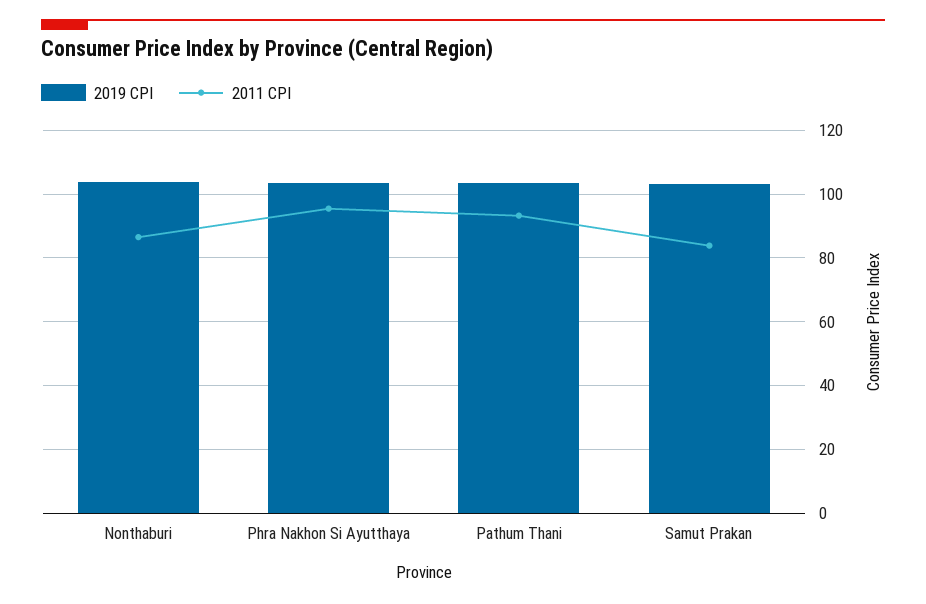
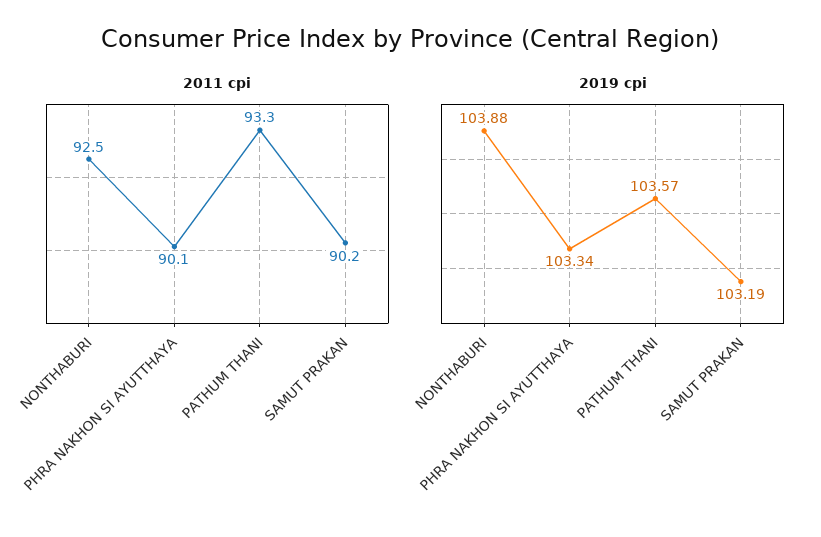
  {
    "2019 CPI": {
      "Nonthaburi": 103.88,
      "Phra Nakhon Si Ayutthaya": 103.34,
      "Pathum Thani": 103.57,
      "Samut Prakan": 103.19
    },
    "2011 CPI": {
-     "Nonthaburi": 86,
+     "Nonthaburi": 92.5,
-     "Phra Nakhon Si Ayutthaya": 96,
+     "Phra Nakhon Si Ayutthaya": 90.1,
      "Pathum Thani": 93.3,
-     "Samut Prakan": 84
+     "Samut Prakan": 90.2
    }
  }

